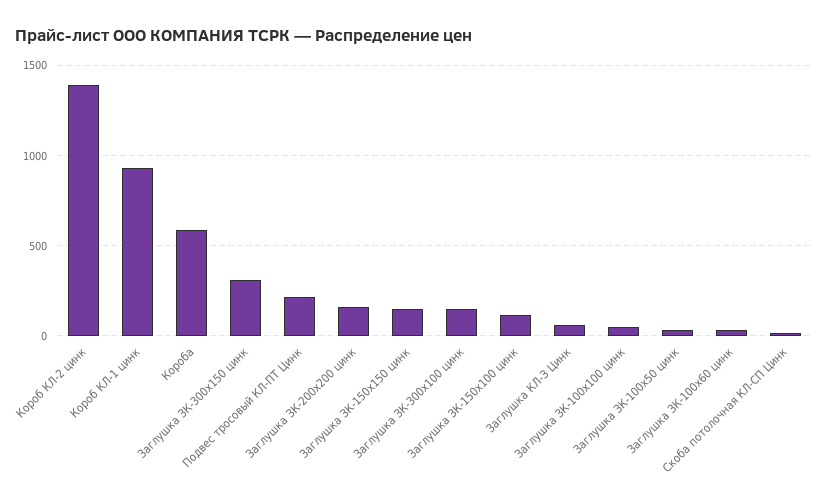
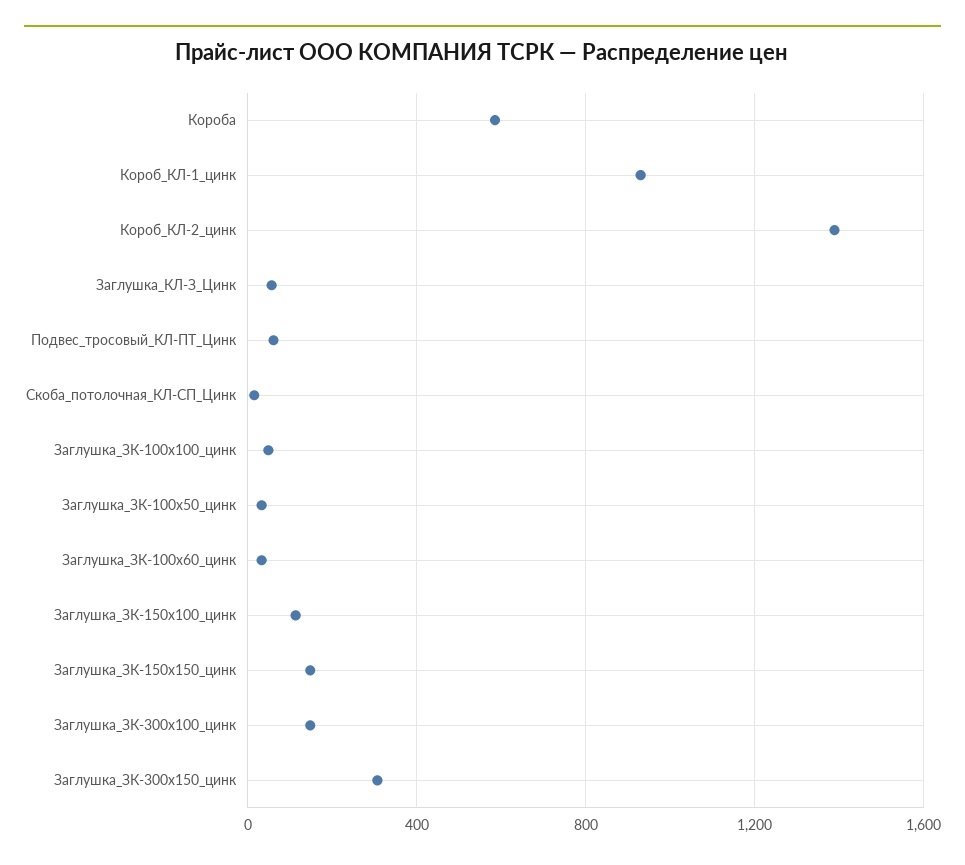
  {
    "Короб КЛ-2 цинк": 1400,
    "Короб КЛ-1 цинк": 950,
    "Короба": 600,
    "Заглушка ЗК-300х150 цинк": 300,
-   "Подвес тросовый КЛ-ПТ Цинк": 200,
+   "Подвес тросовый КЛ-ПТ Цинк": 50,
-   "Заглушка ЗК-200х200 цинк": 150,
    "Заглушка ЗК-150х150 цинк": 150,
    "Заглушка ЗК-300х100 цинк": 150,
    "Заглушка ЗК-150х100 цинк": 100,
    "Заглушка КЛ-З Цинк": 50,
    "Заглушка ЗК-100х100 цинк": 50,
    "Заглушка ЗК-100х50 цинк": 50,
    "Заглушка ЗК-100х60 цинк": 50,
    "Скоба потолочная КЛ-СП Цинк": 0
  }

